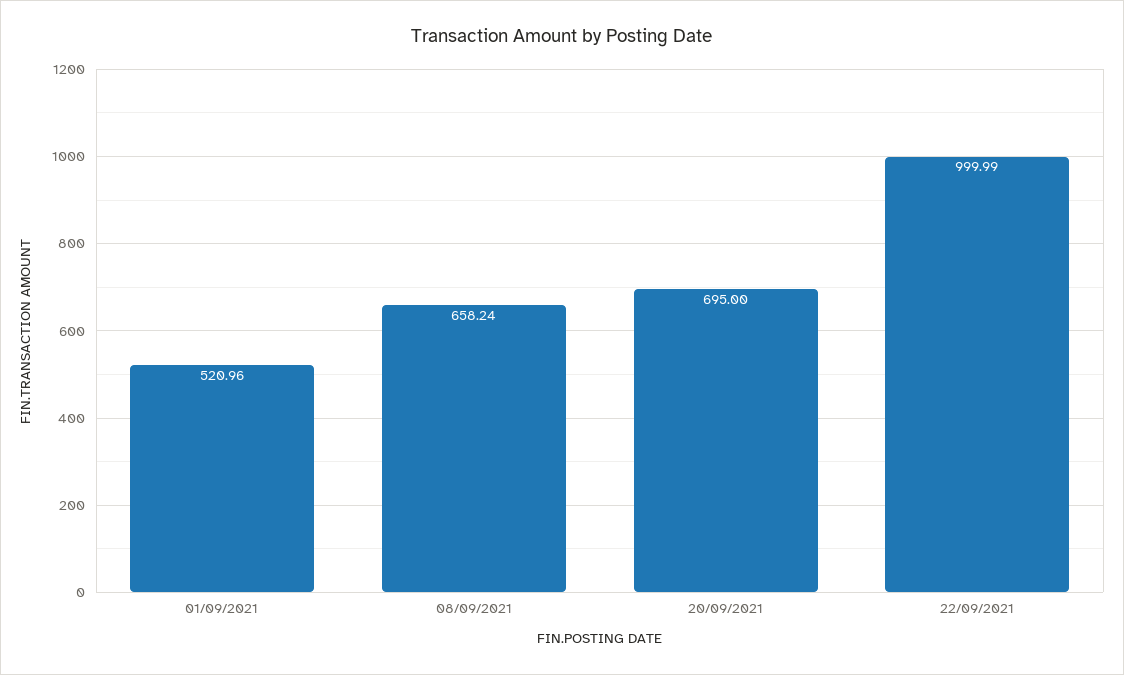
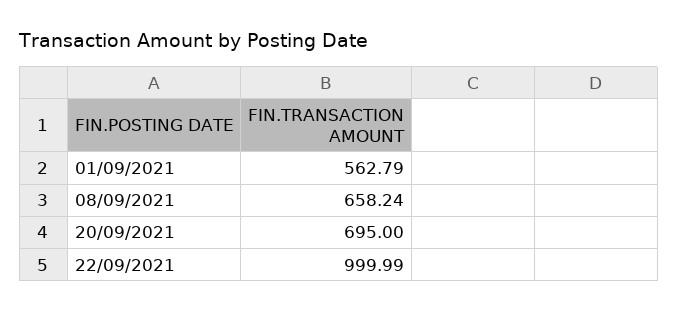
  {
-   "01/09/2021": 520.96,
+   "01/09/2021": 562.79,
    "08/09/2021": 658.24,
    "20/09/2021": 695,
    "22/09/2021": 999.99
  }

